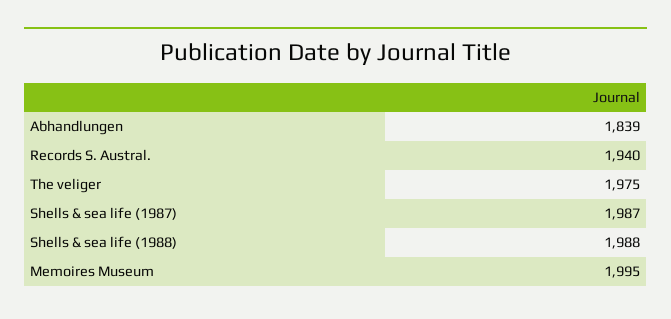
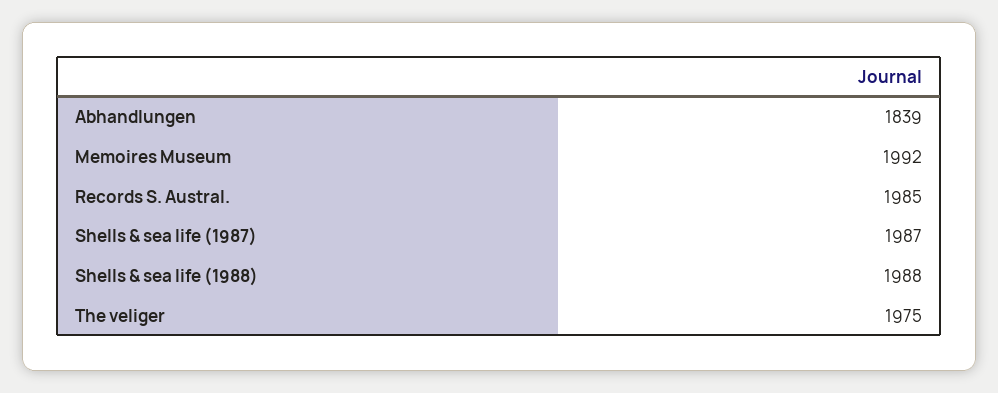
  {
    "Abhandlungen": 1839,
-   "Records S. Austral.": 1940,
+   "Records S. Austral.": 1985,
    "The veliger": 1975,
    "Shells & sea life (1987)": 1987,
    "Shells & sea life (1988)": 1988,
-   "Memoires Museum": 1995
+   "Memoires Museum": 1992
  }

